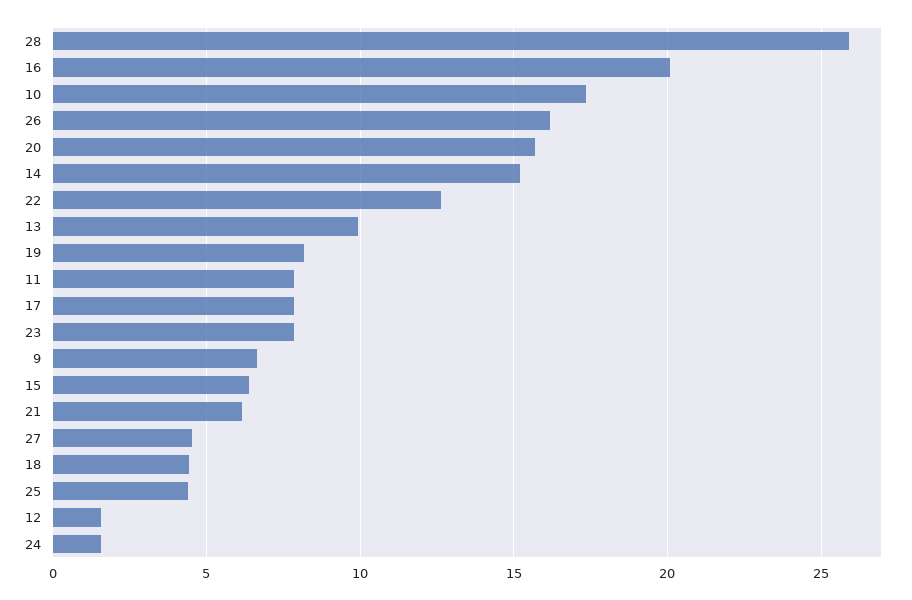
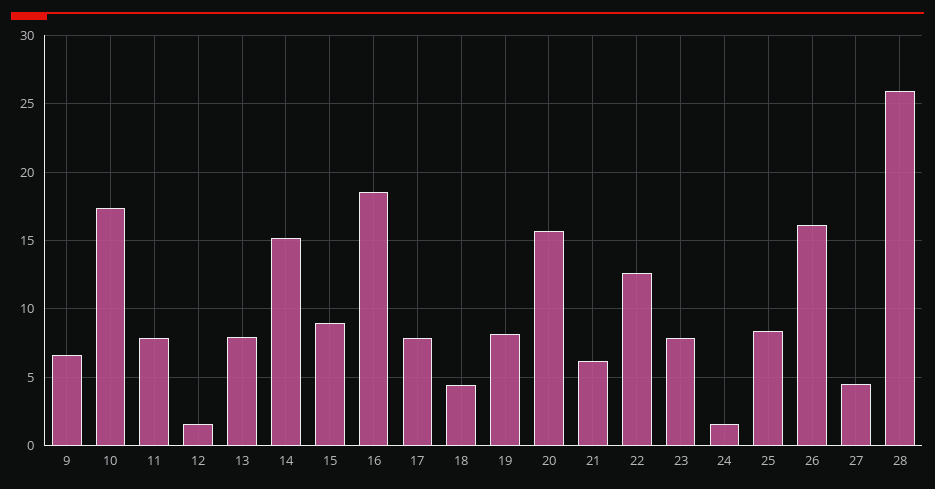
  {
    "28": 26,
-   "16": 20,
+   "16": 18.5,
    "10": 17.5,
    "26": 16,
    "20": 15.5,
    "14": 15,
    "22": 12.5,
-   "13": 10,
+   "13": 8,
    "19": 8,
    "11": 8,
    "17": 8,
    "23": 8,
    "9": 6.5,
-   "15": 6.5,
+   "15": 9,
    "21": 6,
    "27": 4.5,
    "18": 4.5,
-   "25": 4.5,
+   "25": 8.5,
    "12": 1.5,
    "24": 1.5
  }

